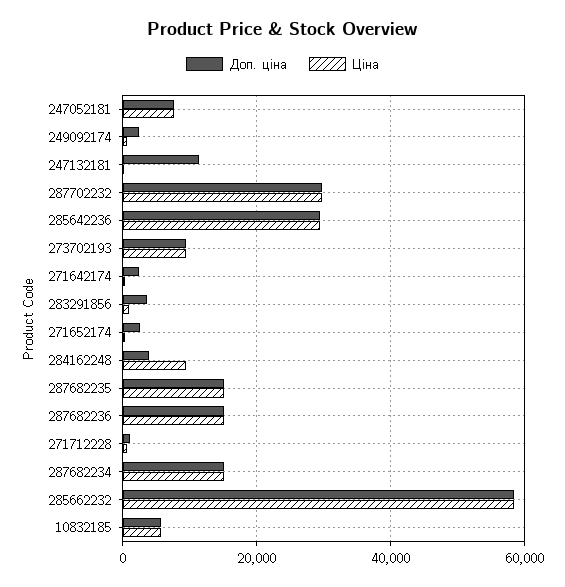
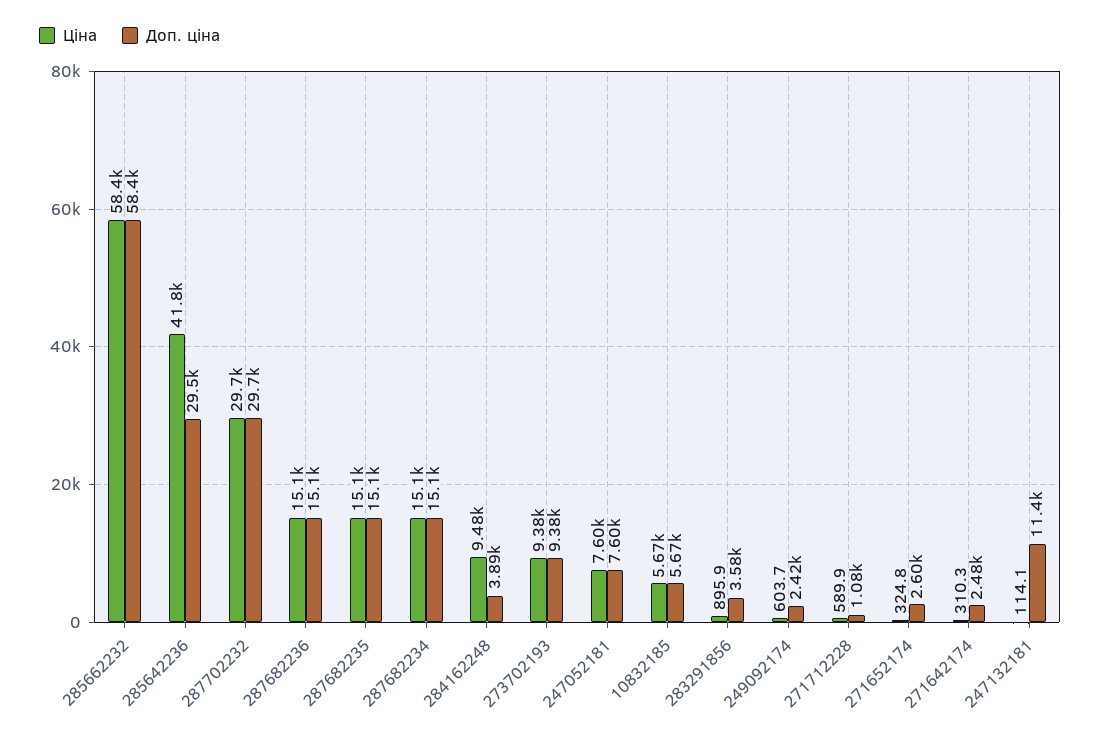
  {
    "Доп. ціна": {
      "247052181": 7600,
      "249092174": 2420,
      "247132181": 11400,
      "287702232": 29700,
      "285642236": 29500,
      "273702193": 9380,
      "271642174": 2480,
      "283291856": 3580,
      "271652174": 2600,
      "284162248": 3890,
      "287682235": 15100,
      "287682236": 15100,
      "271712228": 1080,
      "287682234": 15100,
      "285662232": 58400,
      "10832185": 5670
    },
    "Ціна": {
      "247052181": 7600,
      "249092174": 603.7,
      "247132181": 114.1,
      "287702232": 29700,
-     "285642236": 30000,
+     "285642236": 41800,
      "273702193": 9380,
      "271642174": 310.3,
      "283291856": 895.9,
      "271652174": 324.8,
      "284162248": 9480,
      "287682235": 15100,
      "287682236": 15100,
      "271712228": 589.9,
      "287682234": 15100,
      "285662232": 58400,
      "10832185": 5670
    }
  }

